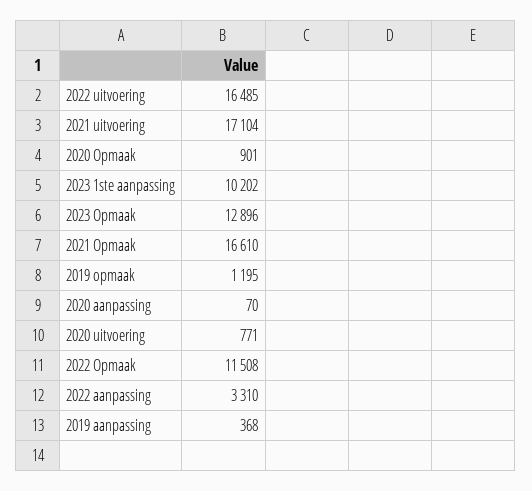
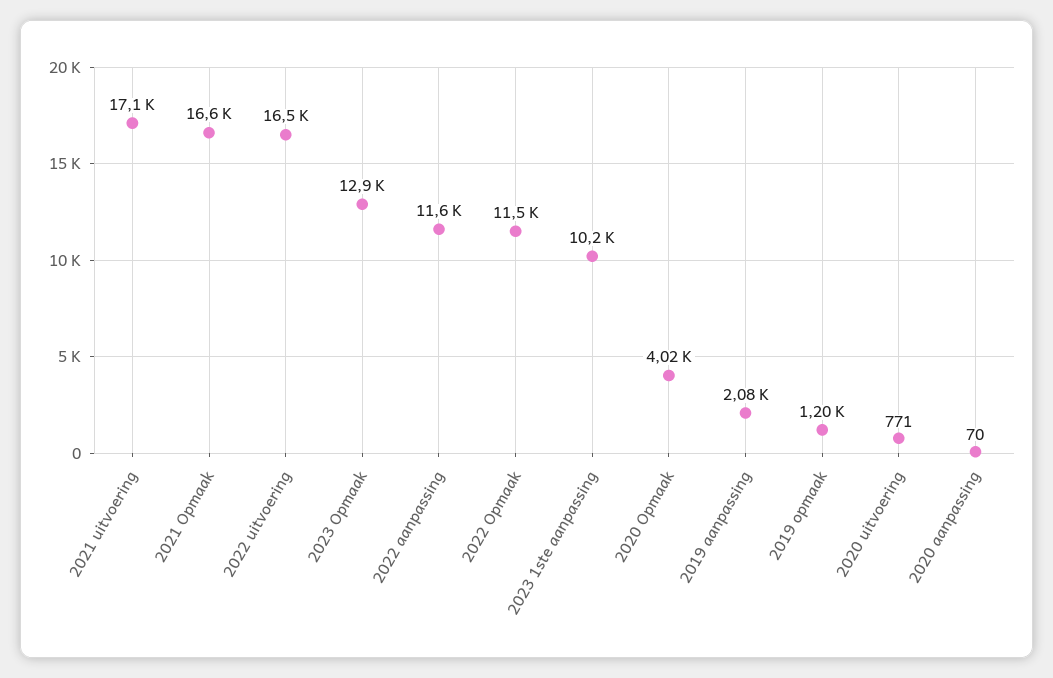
  {
    "2022 uitvoering": 16485,
    "2021 uitvoering": 17104,
-   "2020 Opmaak": 901,
+   "2020 Opmaak": 4020,
    "2023 1ste aanpassing": 10202,
    "2023 Opmaak": 12896,
    "2021 Opmaak": 16610,
    "2019 opmaak": 1195,
    "2020 aanpassing": 70,
    "2020 uitvoering": 771,
    "2022 Opmaak": 11508,
-   "2022 aanpassing": 3310,
+   "2022 aanpassing": 11600,
-   "2019 aanpassing": 368
+   "2019 aanpassing": 2080
  }

